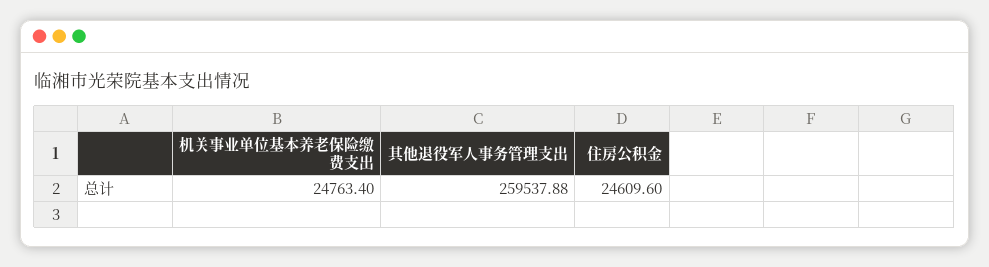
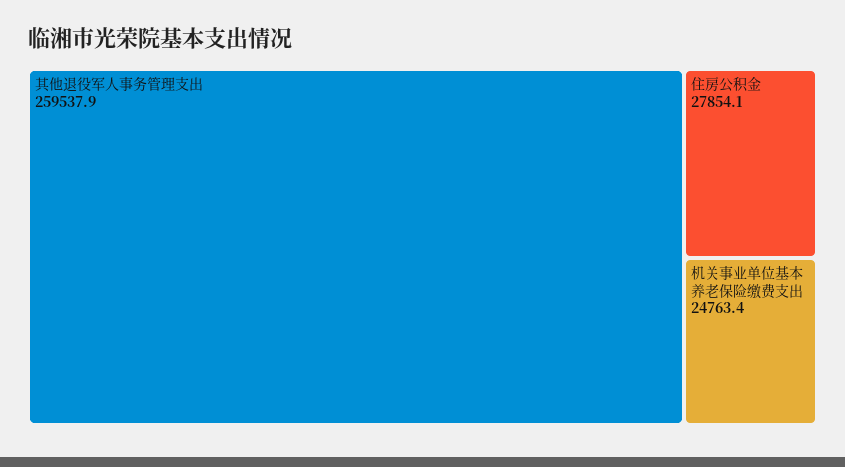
  {
    "机关事业单位基本养老保险缴费支出": 24763.4,
    "其他退役军人事务管理支出": 259537.88,
-   "住房公积金": 24609.6
+   "住房公积金": 27854.1
  }

